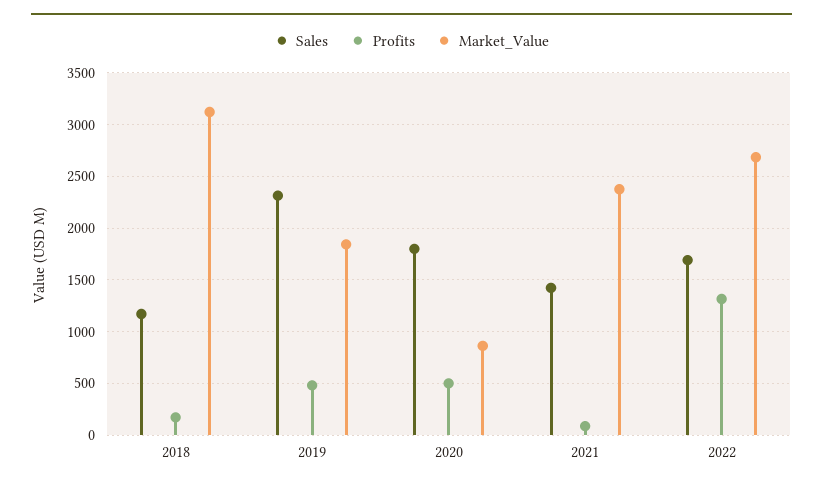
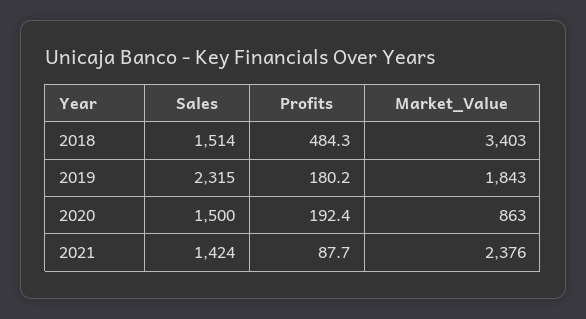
  {
    "Sales": {
-     "2018": 1200,
+     "2018": 1514,
      "2019": 2315,
-     "2020": 1800,
+     "2020": 1500,
-     "2021": 1424,
+     "2021": 1424
-     "2022": 1700
    },
    "Profits": {
-     "2018": 200,
+     "2018": 484.3,
-     "2019": 500,
+     "2019": 180.2,
-     "2020": 500,
+     "2020": 192.4,
-     "2021": 87.7,
+     "2021": 87.7
-     "2022": 1300
    },
    "Market_Value": {
-     "2018": 3100,
+     "2018": 3403,
      "2019": 1843,
      "2020": 863,
-     "2021": 2376,
+     "2021": 2376
-     "2022": 2700
    }
  }

